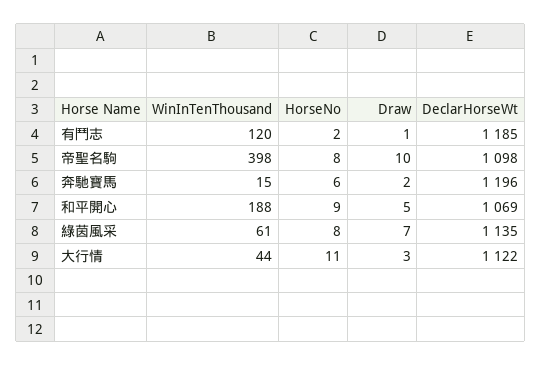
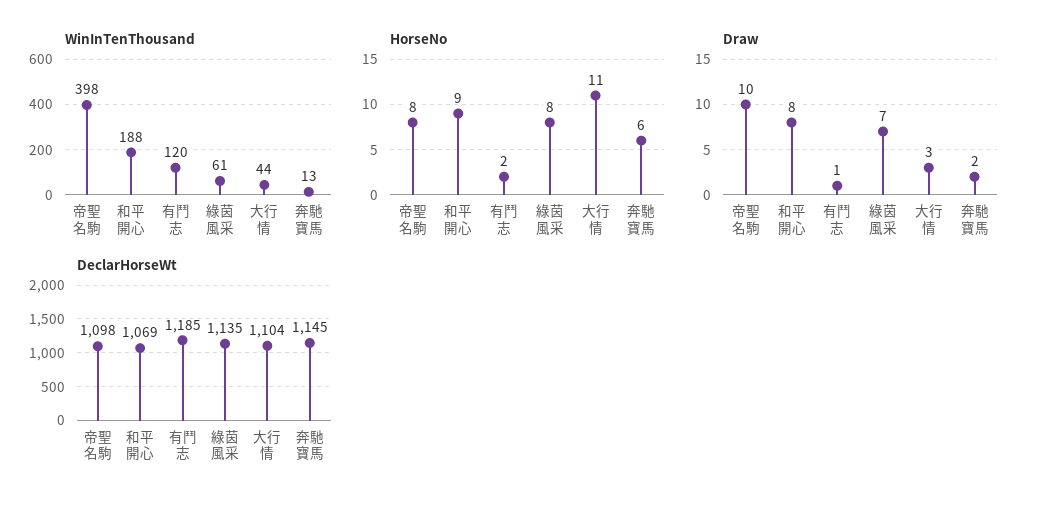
  {
    "WinInTenThousand": {
      "有鬥志": 120,
      "帝聖名駒": 398,
-     "奔馳寶馬": 15,
+     "奔馳寶馬": 13,
      "和平開心": 188,
      "綠茵風采": 61,
      "大行情": 44
    },
    "HorseNo": {
      "有鬥志": 2,
      "帝聖名駒": 8,
      "奔馳寶馬": 6,
      "和平開心": 9,
      "綠茵風采": 8,
      "大行情": 11
    },
    "Draw": {
      "有鬥志": 1,
      "帝聖名駒": 10,
      "奔馳寶馬": 2,
-     "和平開心": 5,
+     "和平開心": 8,
      "綠茵風采": 7,
      "大行情": 3
    },
    "DeclarHorseWt": {
      "有鬥志": 1185,
      "帝聖名駒": 1098,
-     "奔馳寶馬": 1196,
+     "奔馳寶馬": 1145,
      "和平開心": 1069,
      "綠茵風采": 1135,
-     "大行情": 1122
+     "大行情": 1104
    }
  }

